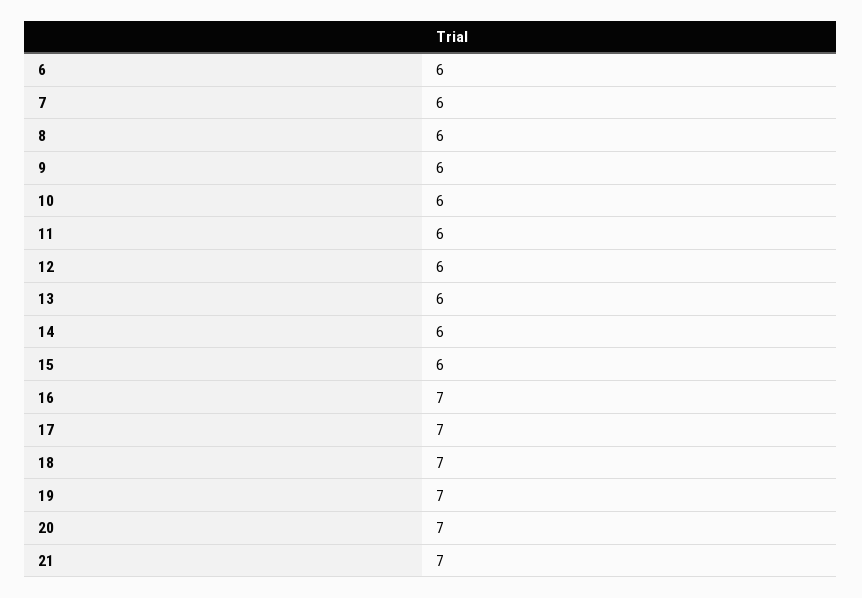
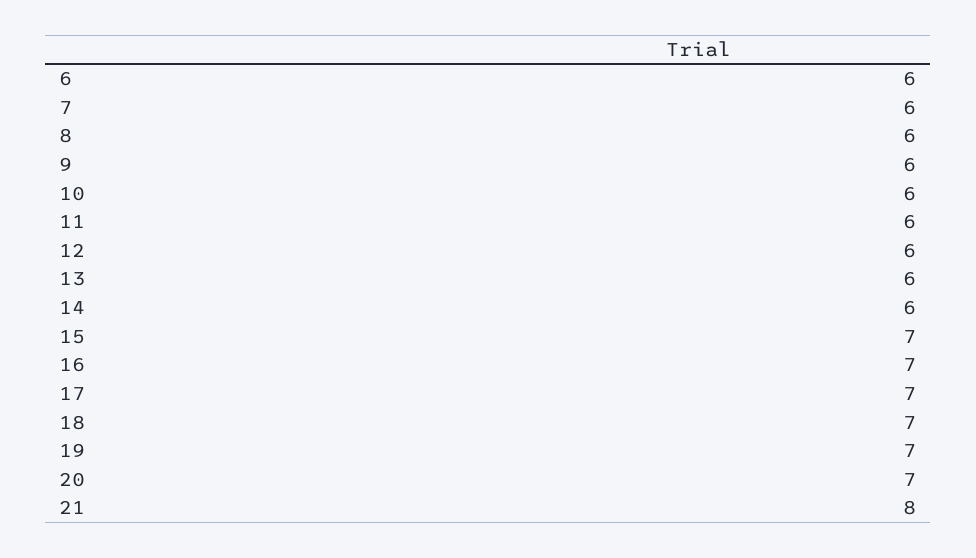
  {
    "6": 6,
    "7": 6,
    "8": 6,
    "9": 6,
    "10": 6,
    "11": 6,
    "12": 6,
    "13": 6,
    "14": 6,
-   "15": 6,
+   "15": 7,
    "16": 7,
    "17": 7,
    "18": 7,
    "19": 7,
    "20": 7,
-   "21": 7
+   "21": 8
  }

